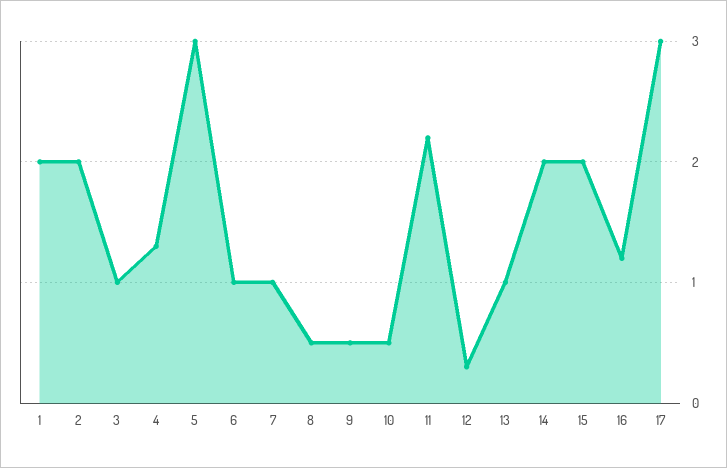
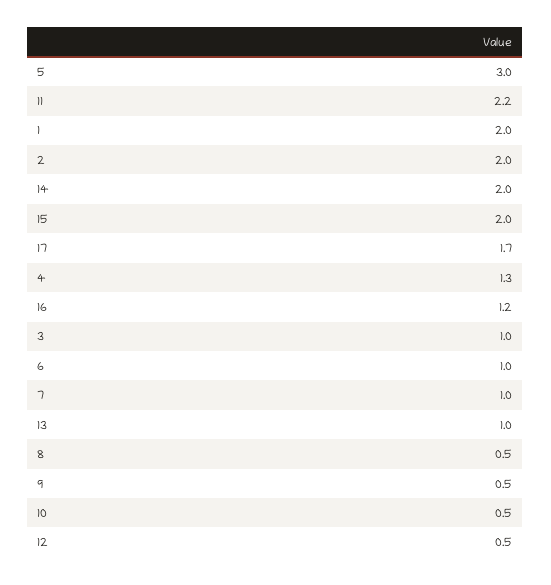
  {
    "1": 2,
    "2": 2,
    "3": 1,
    "4": 1.3,
    "5": 3,
    "6": 1,
    "7": 1,
    "8": 0.5,
    "9": 0.5,
    "10": 0.5,
    "11": 2.2,
-   "12": 0.3,
+   "12": 0.5,
    "13": 1,
    "14": 2,
    "15": 2,
    "16": 1.2,
-   "17": 3
+   "17": 1.7
  }

